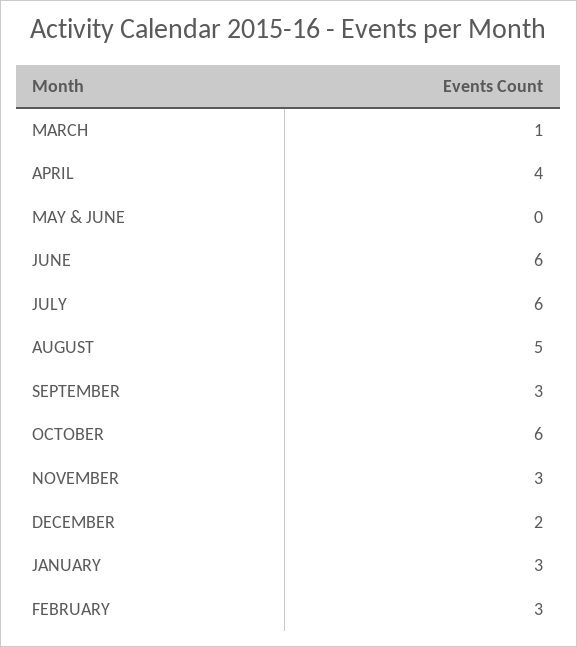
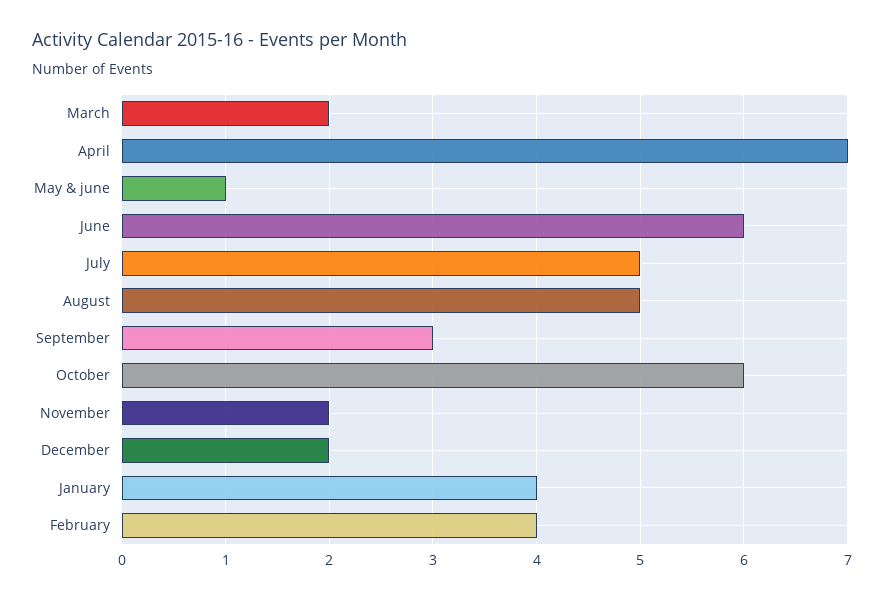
  {
-   "MARCH": 1,
+   "MARCH": 2,
-   "APRIL": 4,
+   "APRIL": 7,
-   "MAY & JUNE": 0,
+   "MAY & JUNE": 1,
    "JUNE": 6,
-   "JULY": 6,
+   "JULY": 5,
    "AUGUST": 5,
    "SEPTEMBER": 3,
    "OCTOBER": 6,
-   "NOVEMBER": 3,
+   "NOVEMBER": 2,
    "DECEMBER": 2,
-   "JANUARY": 3,
+   "JANUARY": 4,
-   "FEBRUARY": 3
+   "FEBRUARY": 4
  }

